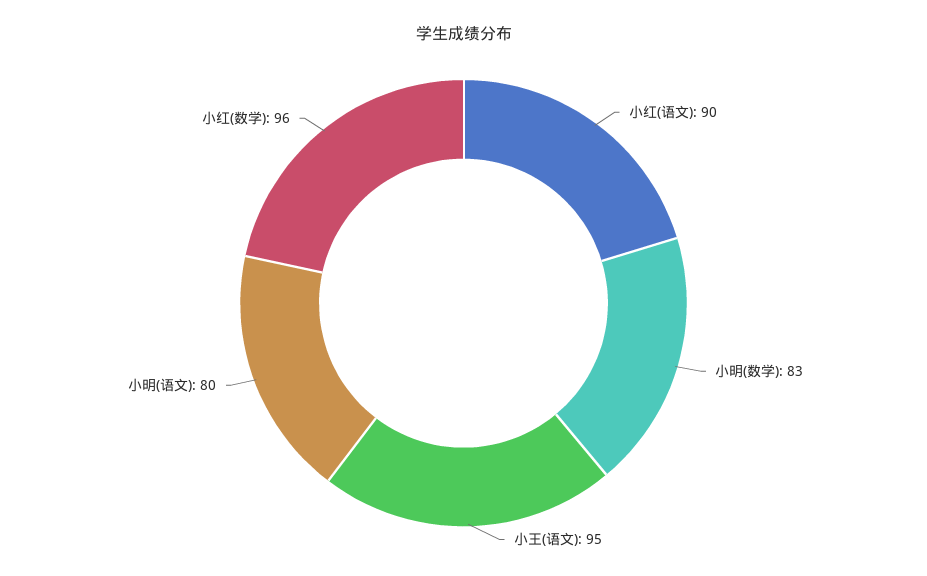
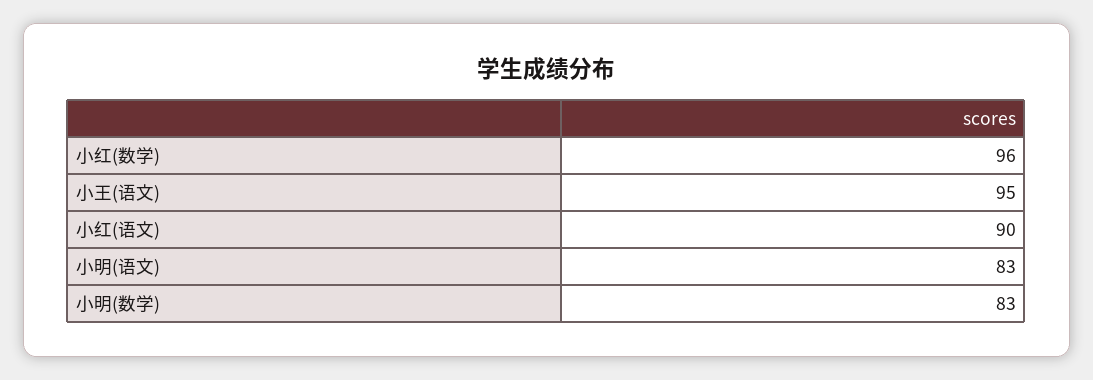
  {
    "小红(语文)": 90,
    "小明(数学)": 83,
    "小王(语文)": 95,
-   "小明(语文)": 80,
+   "小明(语文)": 83,
    "小红(数学)": 96
  }

